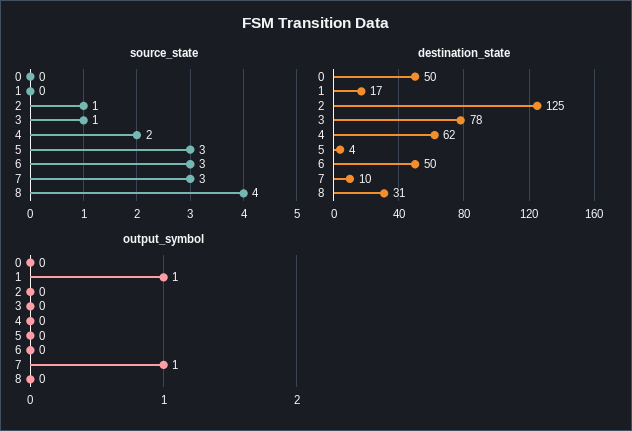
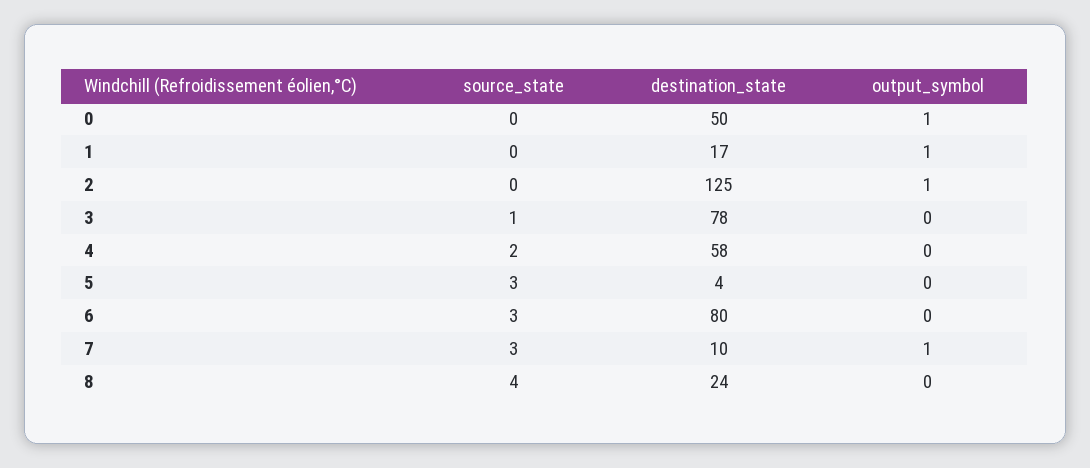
  {
    "source_state": {
      "0": 0,
      "1": 0,
-     "2": 1,
+     "2": 0,
      "3": 1,
      "4": 2,
      "5": 3,
      "6": 3,
      "7": 3,
      "8": 4
    },
    "destination_state": {
      "0": 50,
      "1": 17,
      "2": 125,
      "3": 78,
-     "4": 62,
+     "4": 58,
      "5": 4,
-     "6": 50,
+     "6": 80,
      "7": 10,
-     "8": 31
+     "8": 24
    },
    "output_symbol": {
-     "0": 0,
+     "0": 1,
      "1": 1,
-     "2": 0,
+     "2": 1,
      "3": 0,
      "4": 0,
      "5": 0,
      "6": 0,
      "7": 1,
      "8": 0
    }
  }

